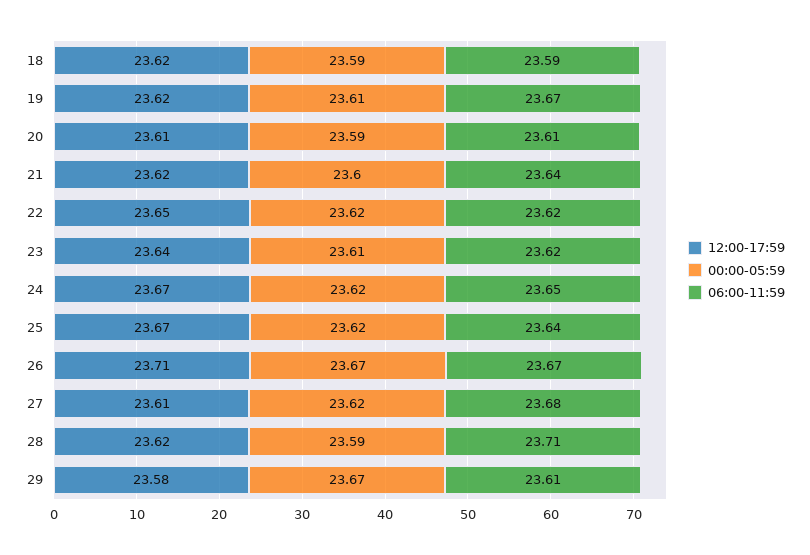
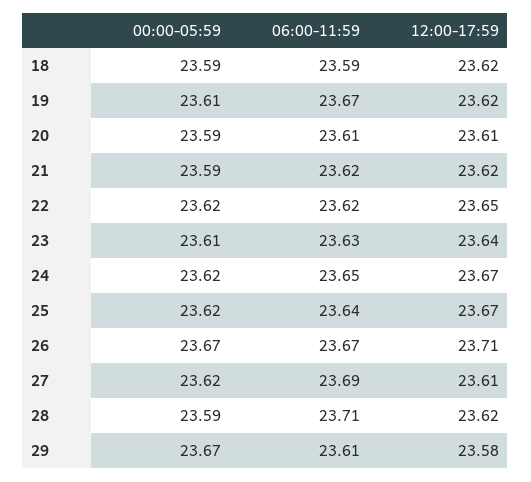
  {
    "12:00-17:59": {
      "18": 23.62,
      "19": 23.62,
      "20": 23.61,
      "21": 23.62,
      "22": 23.65,
      "23": 23.64,
      "24": 23.67,
      "25": 23.67,
      "26": 23.71,
      "27": 23.61,
      "28": 23.62,
      "29": 23.58
    },
    "00:00-05:59": {
      "18": 23.59,
      "19": 23.61,
      "20": 23.59,
-     "21": 23.6,
+     "21": 23.59,
      "22": 23.62,
      "23": 23.61,
      "24": 23.62,
      "25": 23.62,
      "26": 23.67,
      "27": 23.62,
      "28": 23.59,
      "29": 23.67
    },
    "06:00-11:59": {
      "18": 23.59,
      "19": 23.67,
      "20": 23.61,
-     "21": 23.64,
+     "21": 23.62,
      "22": 23.62,
-     "23": 23.62,
+     "23": 23.63,
      "24": 23.65,
      "25": 23.64,
      "26": 23.67,
-     "27": 23.68,
+     "27": 23.69,
      "28": 23.71,
      "29": 23.61
    }
  }

